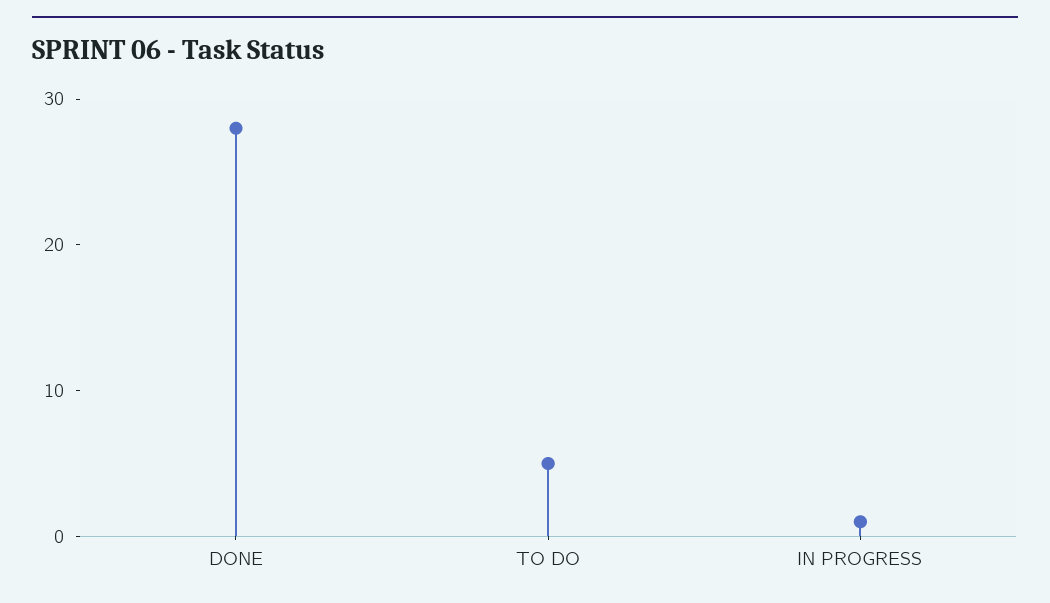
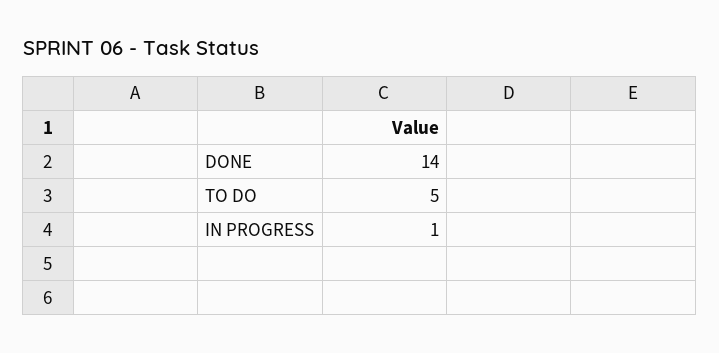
  {
-   "DONE": 28,
+   "DONE": 14,
    "TO DO": 5,
    "IN PROGRESS": 1
  }

